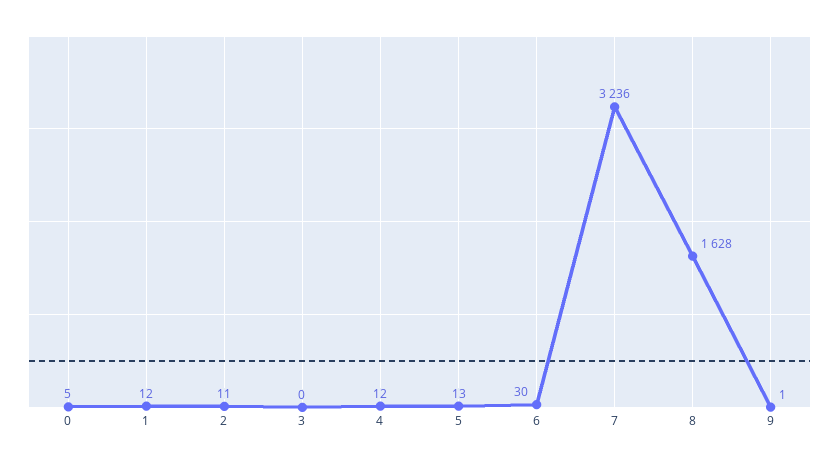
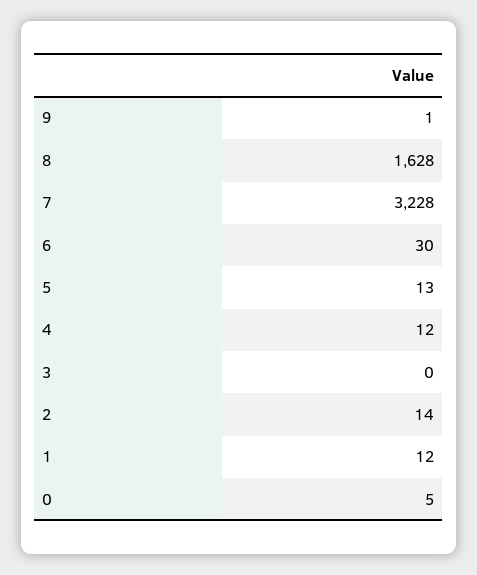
  {
    "0": 5,
    "1": 12,
-   "2": 11,
+   "2": 14,
    "3": 0,
    "4": 12,
    "5": 13,
    "6": 30,
-   "7": 3236,
+   "7": 3228,
    "8": 1628,
    "9": 1
  }

